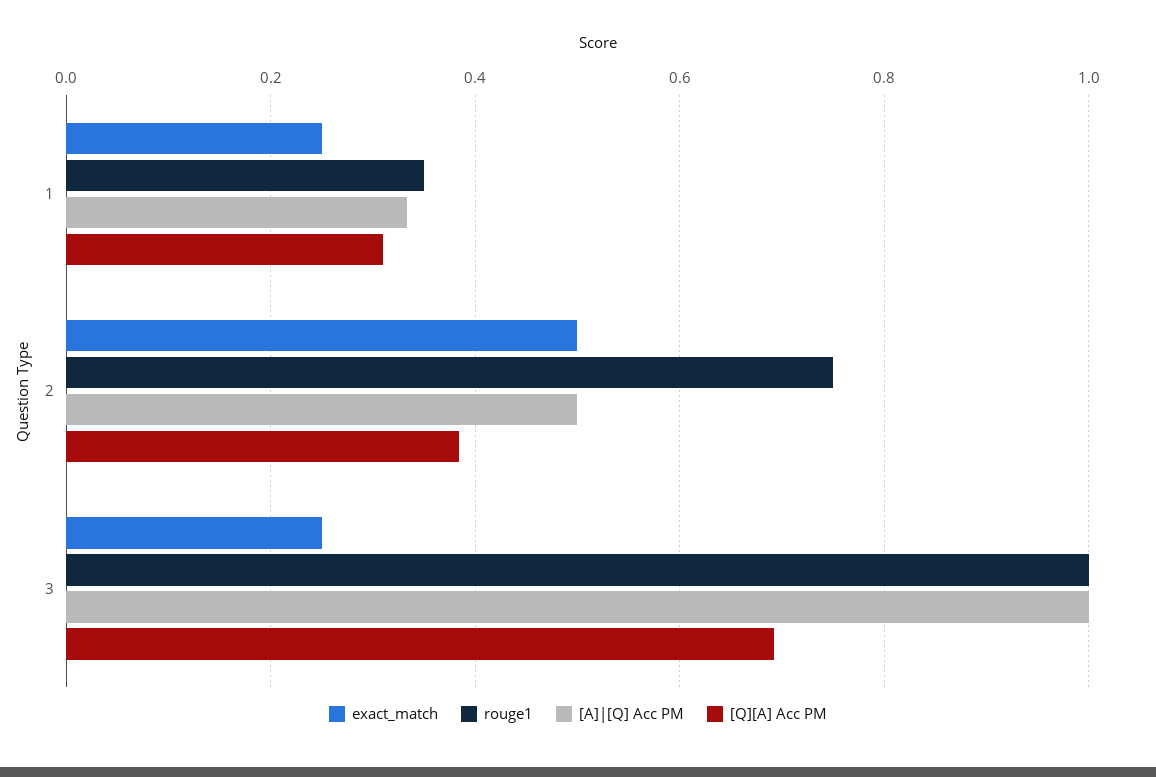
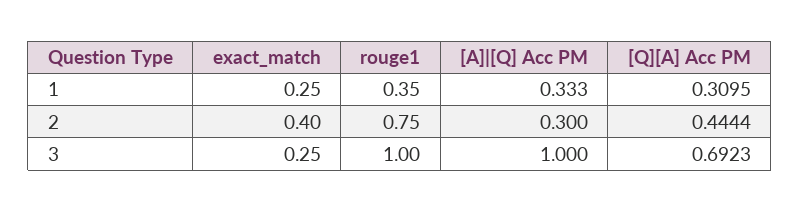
  {
    "exact_match": {
      "1": 0.25,
-     "2": 0.5,
+     "2": 0.4,
      "3": 0.25
    },
    "rouge1": {
      "1": 0.35,
      "2": 0.75,
      "3": 1
    },
    "[A]|[Q] Acc PM": {
      "1": 0.333,
-     "2": 0.5,
+     "2": 0.3,
      "3": 1
    },
    "[Q][A] Acc PM": {
      "1": 0.3095,
-     "2": 0.38,
+     "2": 0.4444,
      "3": 0.6923
    }
  }

